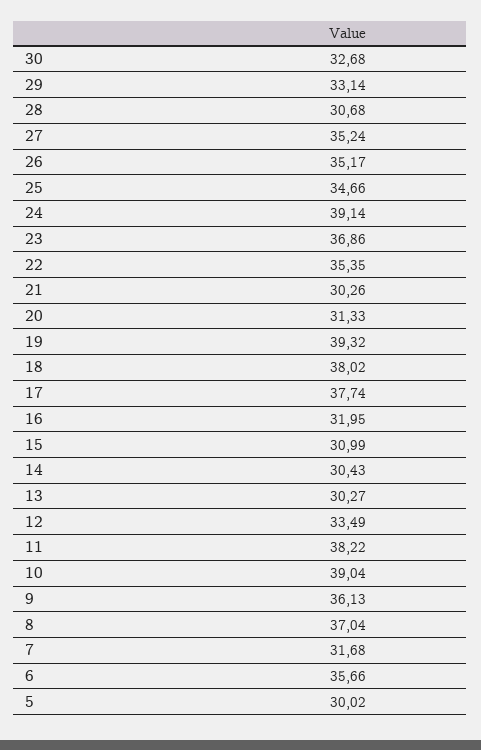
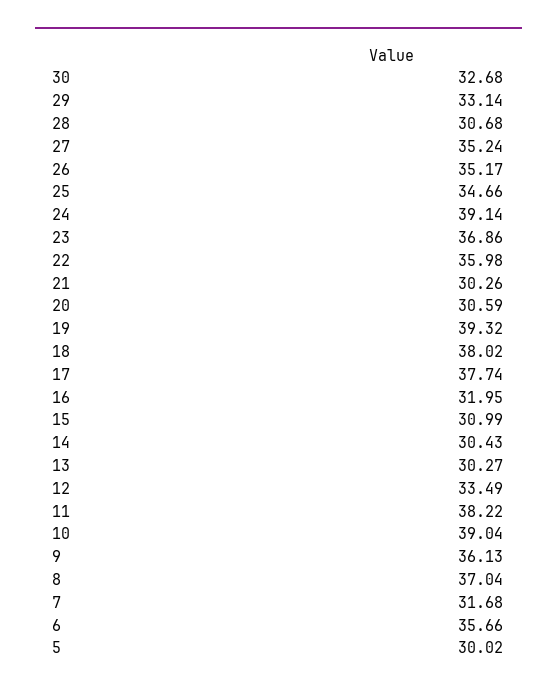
  {
    "30": 32.68,
    "29": 33.14,
    "28": 30.68,
    "27": 35.24,
    "26": 35.17,
    "25": 34.66,
    "24": 39.14,
    "23": 36.86,
-   "22": 35.35,
+   "22": 35.98,
    "21": 30.26,
-   "20": 31.33,
+   "20": 30.59,
    "19": 39.32,
    "18": 38.02,
    "17": 37.74,
    "16": 31.95,
    "15": 30.99,
    "14": 30.43,
    "13": 30.27,
    "12": 33.49,
    "11": 38.22,
    "10": 39.04,
    "9": 36.13,
    "8": 37.04,
    "7": 31.68,
    "6": 35.66,
    "5": 30.02
  }

